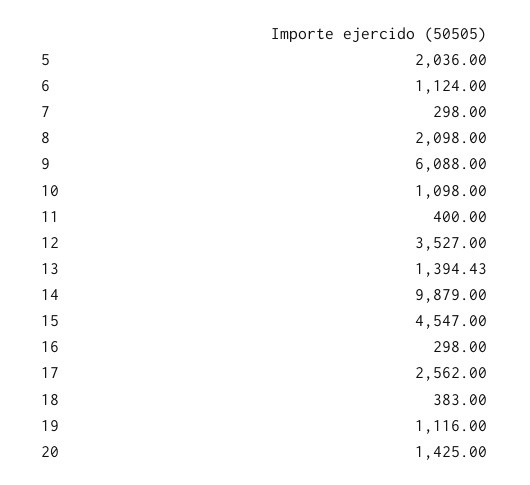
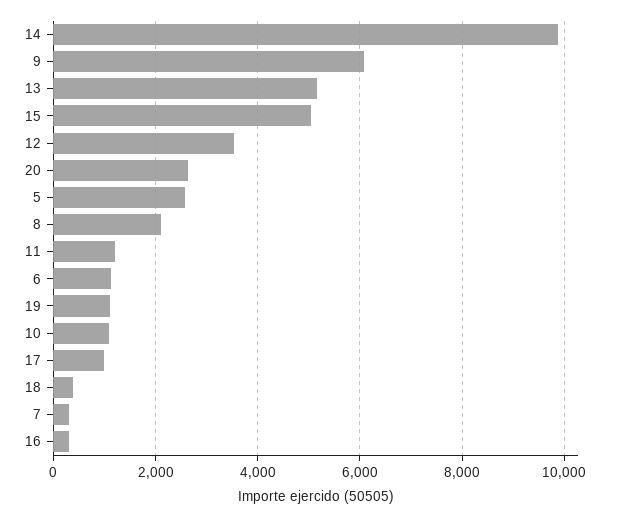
  {
-   "5": 2036,
+   "5": 2600,
    "6": 1124,
    "7": 298,
    "8": 2098,
    "9": 6088,
    "10": 1098,
-   "11": 400,
+   "11": 1200,
    "12": 3527,
-   "13": 1394.43,
+   "13": 5200,
    "14": 9879,
-   "15": 4547,
+   "15": 5000,
    "16": 298,
-   "17": 2562,
+   "17": 1000,
    "18": 383,
    "19": 1116,
-   "20": 1425
+   "20": 2600
  }

